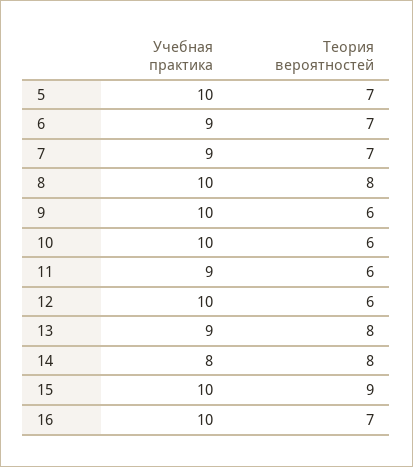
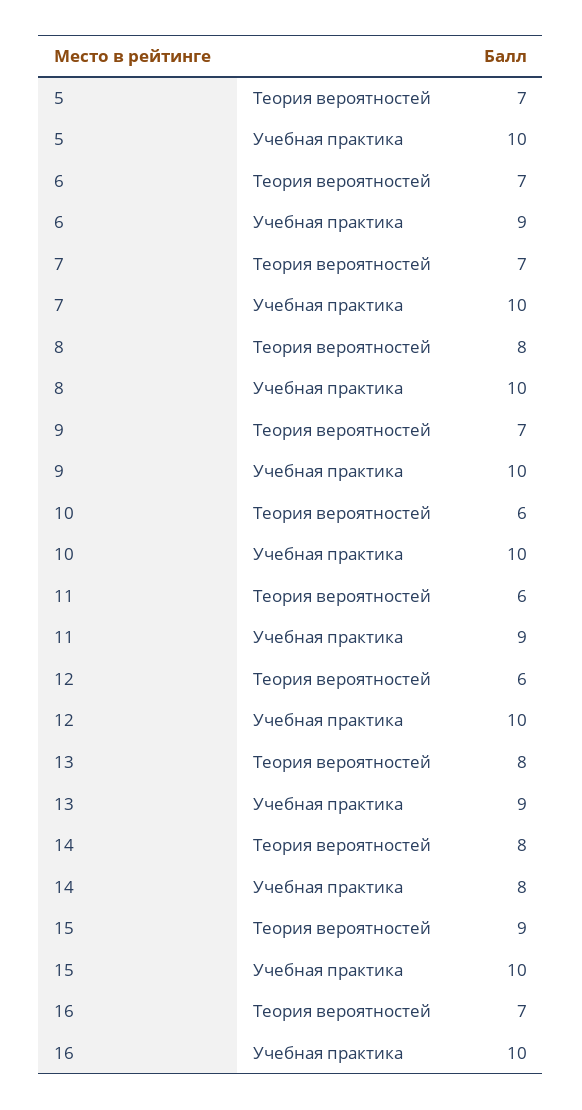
  {
    "Учебная практика": {
      "5": 10,
      "6": 9,
-     "7": 9,
+     "7": 10,
      "8": 10,
      "9": 10,
      "10": 10,
      "11": 9,
      "12": 10,
      "13": 9,
      "14": 8,
      "15": 10,
      "16": 10
    },
    "Теория вероятностей": {
      "5": 7,
      "6": 7,
      "7": 7,
      "8": 8,
-     "9": 6,
+     "9": 7,
      "10": 6,
      "11": 6,
      "12": 6,
      "13": 8,
      "14": 8,
      "15": 9,
      "16": 7
    }
  }

